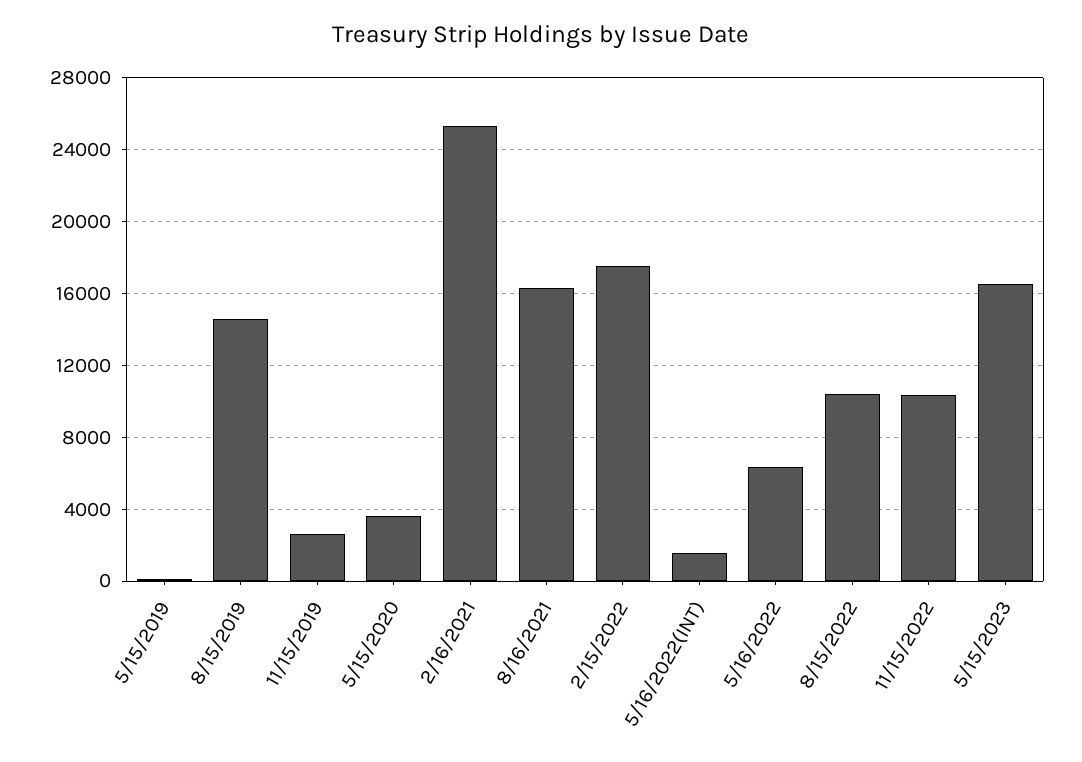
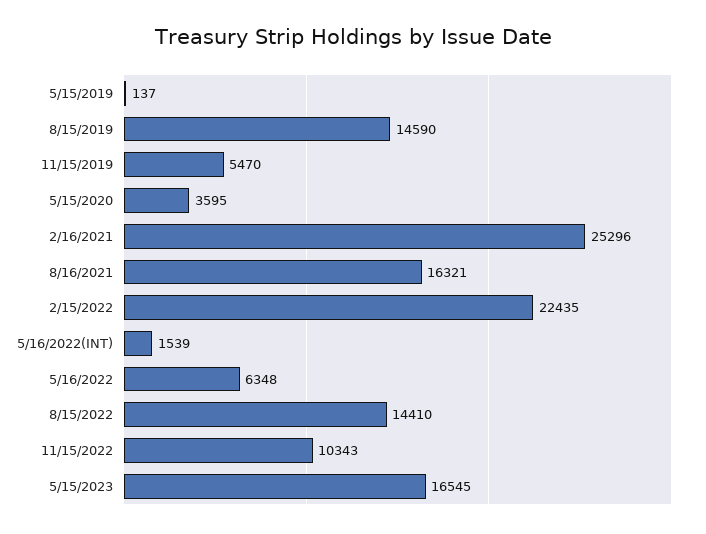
  {
    "5/15/2019": 137,
    "8/15/2019": 14590,
-   "11/15/2019": 2500,
+   "11/15/2019": 5470,
    "5/15/2020": 3595,
    "2/16/2021": 25296,
    "8/16/2021": 16321,
-   "2/15/2022": 17500,
+   "2/15/2022": 22435,
    "5/16/2022(INT)": 1539,
    "5/16/2022": 6348,
-   "8/15/2022": 10500,
+   "8/15/2022": 14410,
    "11/15/2022": 10343,
    "5/15/2023": 16545
  }

